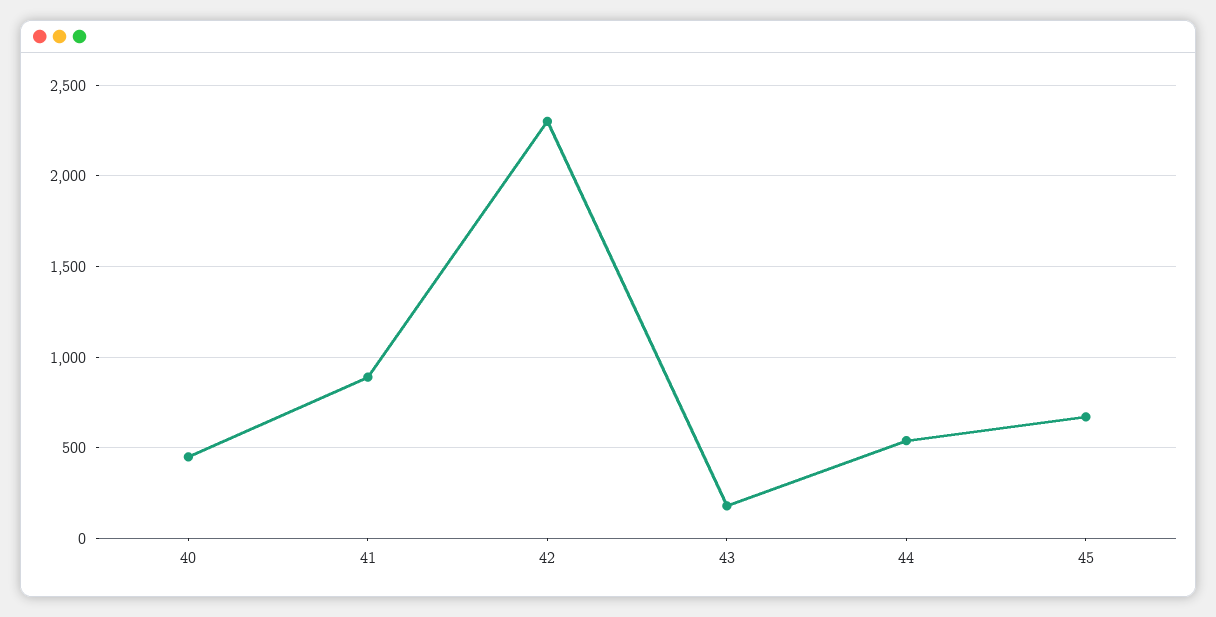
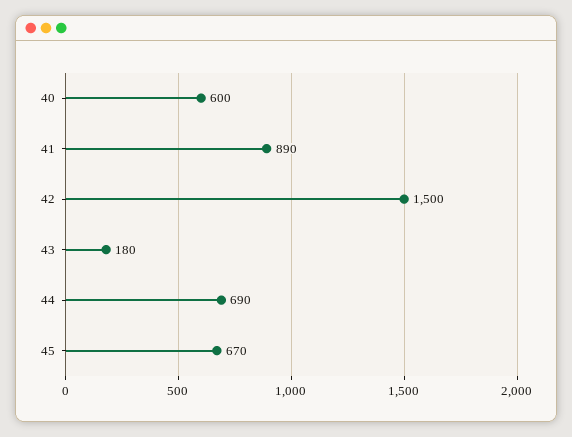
  {
-   "40": 450,
+   "40": 600,
    "41": 890,
-   "42": 2300,
+   "42": 1500,
    "43": 180,
-   "44": 550,
+   "44": 690,
    "45": 670
  }

